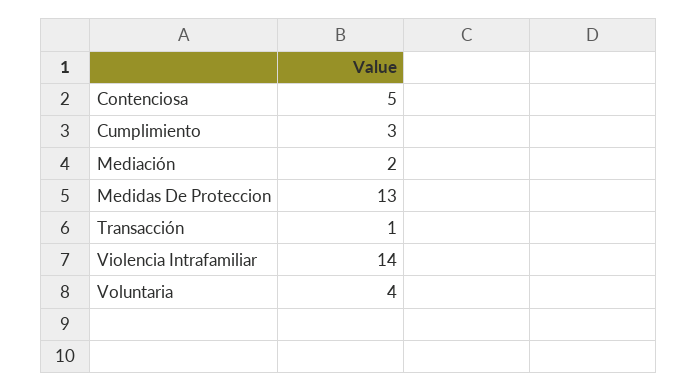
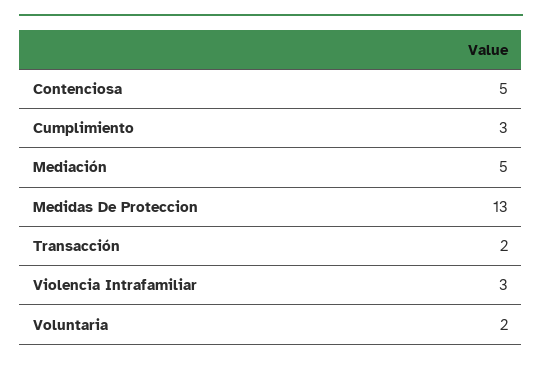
  {
    "Contenciosa": 5,
    "Cumplimiento": 3,
-   "Mediación": 2,
+   "Mediación": 5,
    "Medidas De Proteccion": 13,
-   "Transacción": 1,
+   "Transacción": 2,
-   "Violencia Intrafamiliar": 14,
+   "Violencia Intrafamiliar": 3,
-   "Voluntaria": 4
+   "Voluntaria": 2
  }

